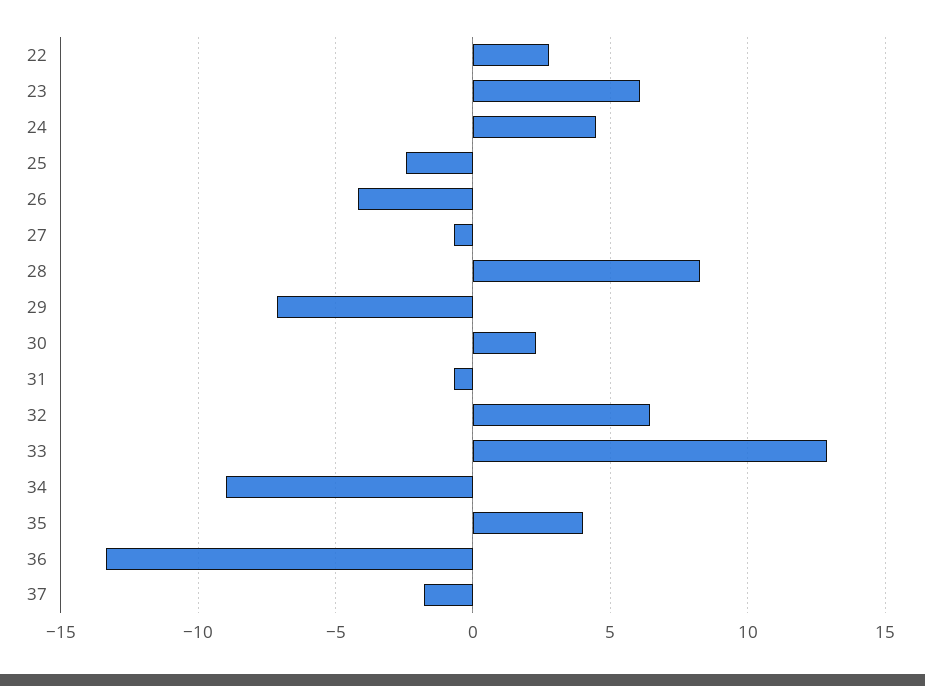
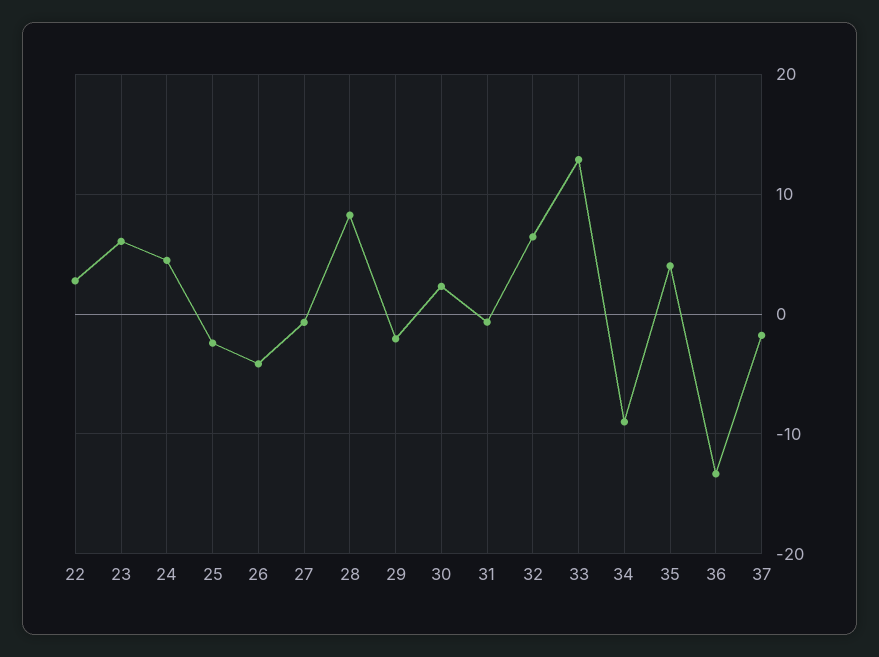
  {
    "22": 3,
    "23": 6,
    "24": 4.5,
    "25": -2.5,
    "26": -4,
    "27": -0.5,
    "28": 8.5,
-   "29": -7,
+   "29": -2,
    "30": 2.5,
    "31": -0.5,
    "32": 6.5,
    "33": 13,
    "34": -9,
    "35": 4,
    "36": -13.5,
    "37": -2
  }

